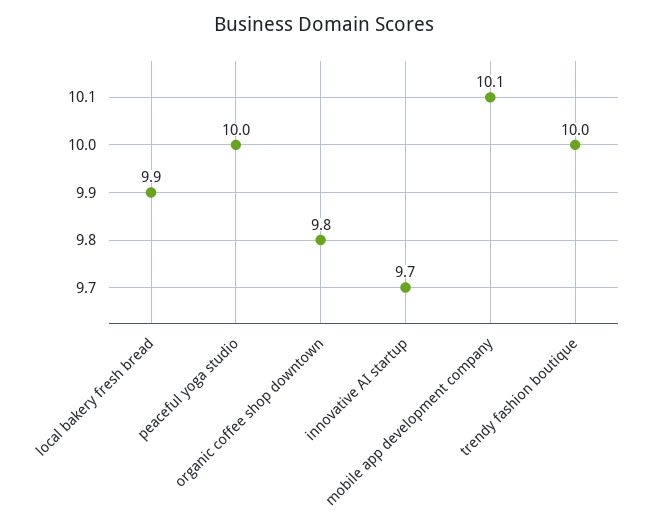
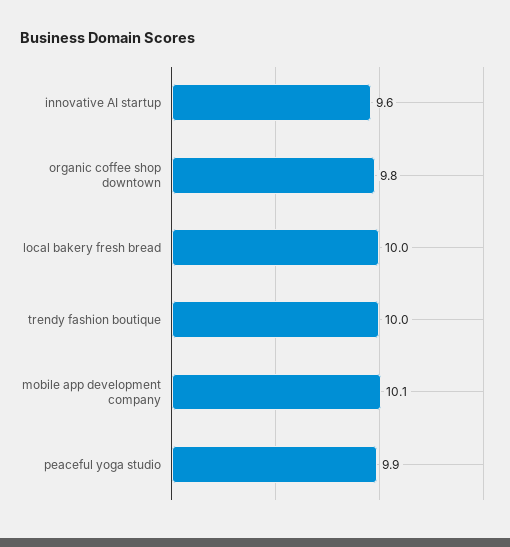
  {
-   "local bakery fresh bread": 9.9,
+   "local bakery fresh bread": 10,
-   "peaceful yoga studio": 10,
+   "peaceful yoga studio": 9.9,
    "organic coffee shop downtown": 9.8,
-   "innovative AI startup": 9.7,
+   "innovative AI startup": 9.6,
    "mobile app development company": 10.1,
    "trendy fashion boutique": 10
  }

